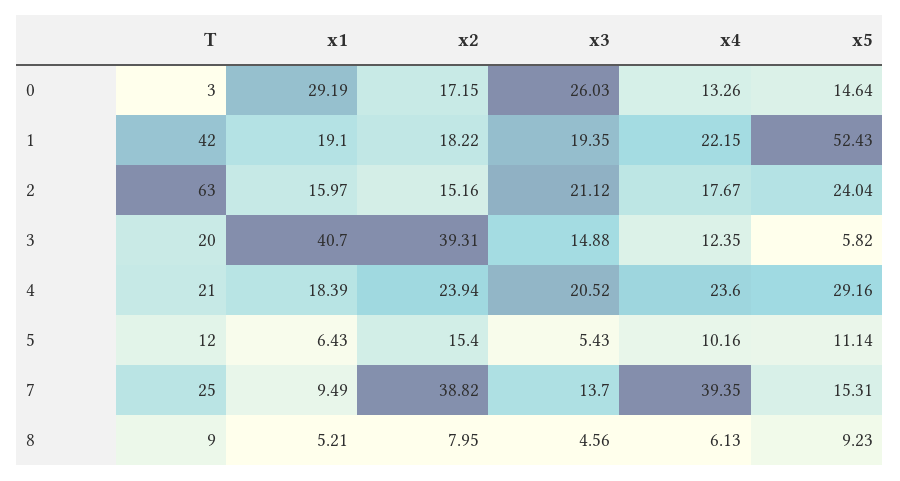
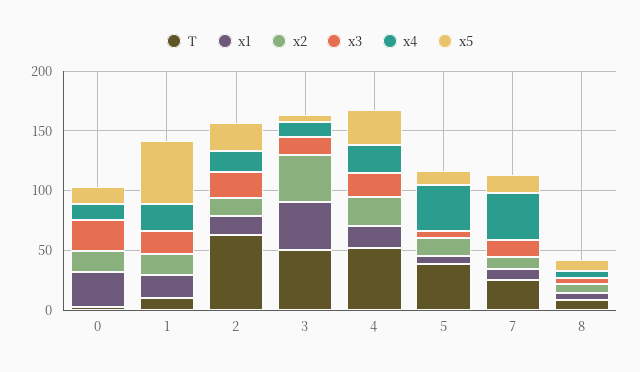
  {
    "T": {
      "0": 3,
-     "1": 42,
+     "1": 10,
      "2": 63,
-     "3": 20,
+     "3": 50,
-     "4": 21,
+     "4": 50,
-     "5": 12,
+     "5": 40,
      "7": 25,
      "8": 9
    },
    "x1": {
      "0": 29.19,
      "1": 19.1,
      "2": 15.97,
      "3": 40.7,
      "4": 18.39,
      "5": 6.43,
      "7": 9.49,
      "8": 5.21
    },
    "x2": {
      "0": 17.15,
      "1": 18.22,
      "2": 15.16,
      "3": 39.31,
      "4": 23.94,
      "5": 15.4,
-     "7": 38.82,
+     "7": 10,
      "8": 7.95
    },
    "x3": {
      "0": 26.03,
      "1": 19.35,
      "2": 21.12,
      "3": 14.88,
      "4": 20.52,
      "5": 5.43,
      "7": 13.7,
      "8": 4.56
    },
    "x4": {
      "0": 13.26,
      "1": 22.15,
      "2": 17.67,
      "3": 12.35,
      "4": 23.6,
-     "5": 10.16,
+     "5": 40,
      "7": 39.35,
      "8": 6.13
    },
    "x5": {
      "0": 14.64,
      "1": 52.43,
      "2": 24.04,
      "3": 5.82,
      "4": 29.16,
      "5": 11.14,
      "7": 15.31,
      "8": 9.23
    }
  }

